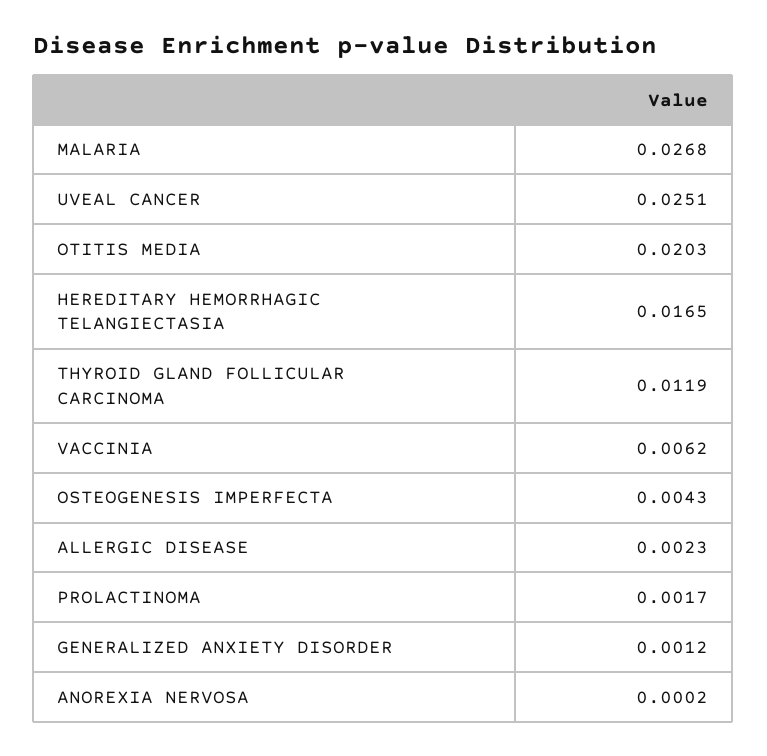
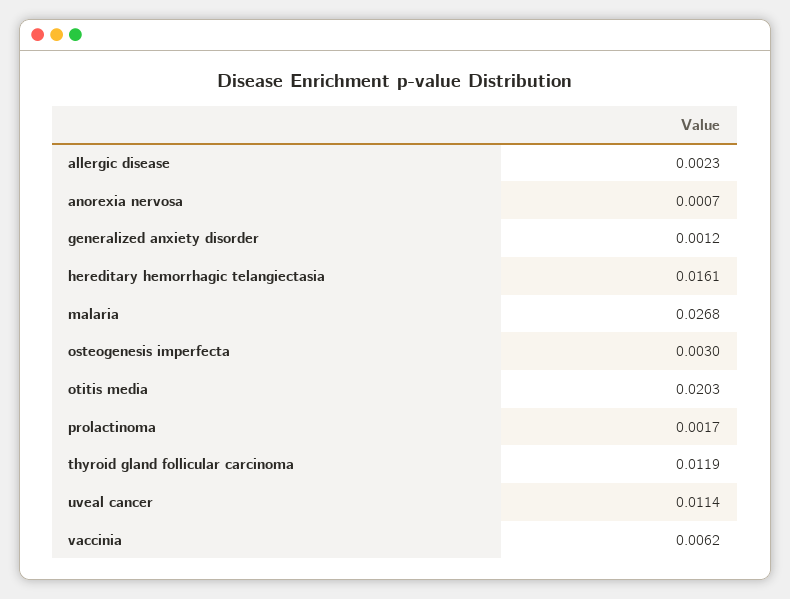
  {
    "MALARIA": 0.0268,
-   "UVEAL CANCER": 0.0251,
+   "UVEAL CANCER": 0.0114,
    "OTITIS MEDIA": 0.0203,
-   "HEREDITARY HEMORRHAGIC TELANGIECTASIA": 0.0165,
+   "HEREDITARY HEMORRHAGIC TELANGIECTASIA": 0.0161,
    "THYROID GLAND FOLLICULAR CARCINOMA": 0.0119,
    "VACCINIA": 0.0062,
-   "OSTEOGENESIS IMPERFECTA": 0.0043,
+   "OSTEOGENESIS IMPERFECTA": 0.003,
    "ALLERGIC DISEASE": 0.0023,
    "PROLACTINOMA": 0.0017,
    "GENERALIZED ANXIETY DISORDER": 0.0012,
-   "ANOREXIA NERVOSA": 0.0002
+   "ANOREXIA NERVOSA": 0.0007
  }

